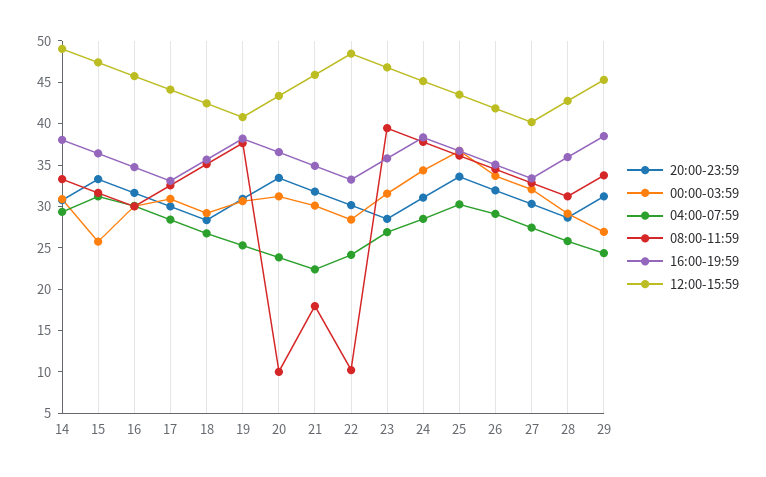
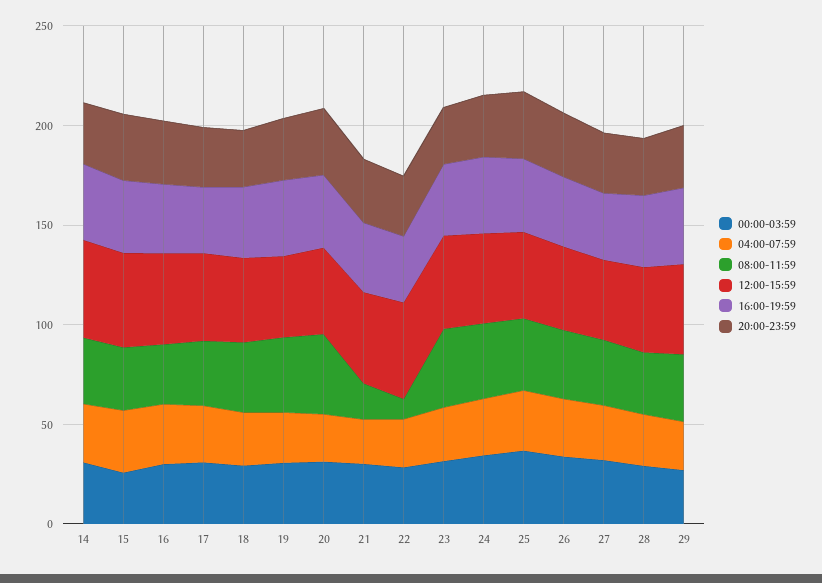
  {
    "20:00-23:59": {
      "14": 31,
      "15": 33,
      "16": 32,
      "17": 30,
      "18": 28,
      "19": 31,
      "20": 33,
      "21": 32,
      "22": 30,
      "23": 29,
      "24": 31,
      "25": 34,
      "26": 32,
      "27": 30,
      "28": 29,
      "29": 31
    },
    "00:00-03:59": {
      "14": 31,
      "15": 26,
      "16": 30,
      "17": 31,
      "18": 29,
      "19": 31,
      "20": 31,
      "21": 30,
      "22": 28,
      "23": 32,
      "24": 34,
      "25": 37,
      "26": 34,
      "27": 32,
      "28": 29,
      "29": 27
    },
    "04:00-07:59": {
      "14": 29,
      "15": 31,
      "16": 30,
      "17": 28,
      "18": 27,
      "19": 25,
      "20": 24,
      "21": 22,
      "22": 24,
      "23": 27,
      "24": 29,
      "25": 30,
      "26": 29,
      "27": 27,
      "28": 26,
      "29": 24
    },
    "08:00-11:59": {
      "14": 33,
      "15": 32,
      "16": 30,
      "17": 33,
      "18": 35,
      "19": 38,
-     "20": 10,
+     "20": 40,
      "21": 18,
      "22": 10,
      "23": 39,
      "24": 38,
      "25": 36,
      "26": 35,
      "27": 33,
      "28": 31,
      "29": 34
    },
    "16:00-19:59": {
      "14": 38,
      "15": 36,
      "16": 35,
      "17": 33,
      "18": 36,
      "19": 38,
      "20": 37,
      "21": 35,
      "22": 33,
      "23": 36,
      "24": 38,
      "25": 37,
      "26": 35,
      "27": 33,
      "28": 36,
      "29": 39
    },
    "12:00-15:59": {
      "14": 49,
      "15": 47,
      "16": 46,
      "17": 44,
      "18": 42,
      "19": 41,
      "20": 43,
      "21": 46,
      "22": 48,
      "23": 47,
      "24": 45,
      "25": 44,
      "26": 42,
      "27": 40,
      "28": 43,
      "29": 45
    }
  }

